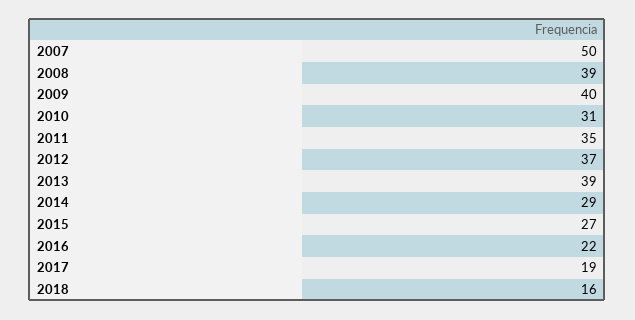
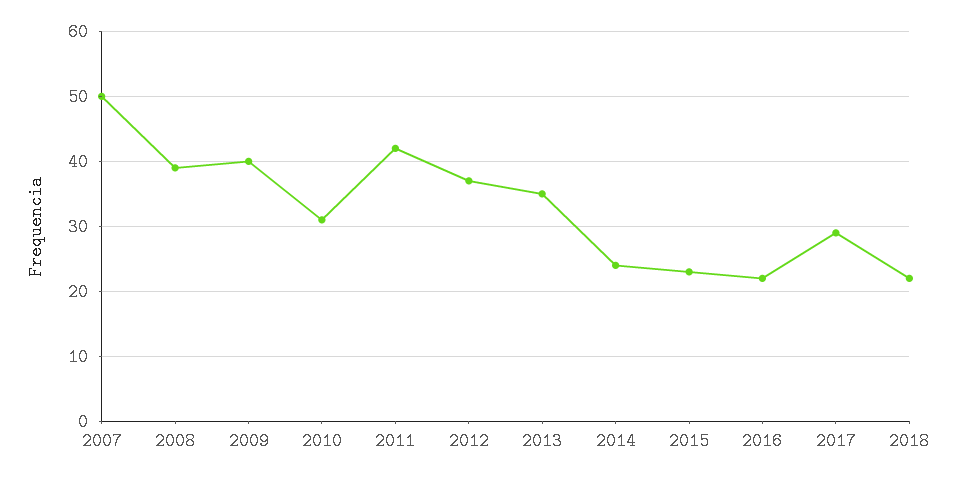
  {
    "2007": 50,
    "2008": 39,
    "2009": 40,
    "2010": 31,
-   "2011": 35,
+   "2011": 42,
    "2012": 37,
-   "2013": 39,
+   "2013": 35,
-   "2014": 29,
+   "2014": 24,
-   "2015": 27,
+   "2015": 23,
    "2016": 22,
-   "2017": 19,
+   "2017": 29,
-   "2018": 16
+   "2018": 22
  }

